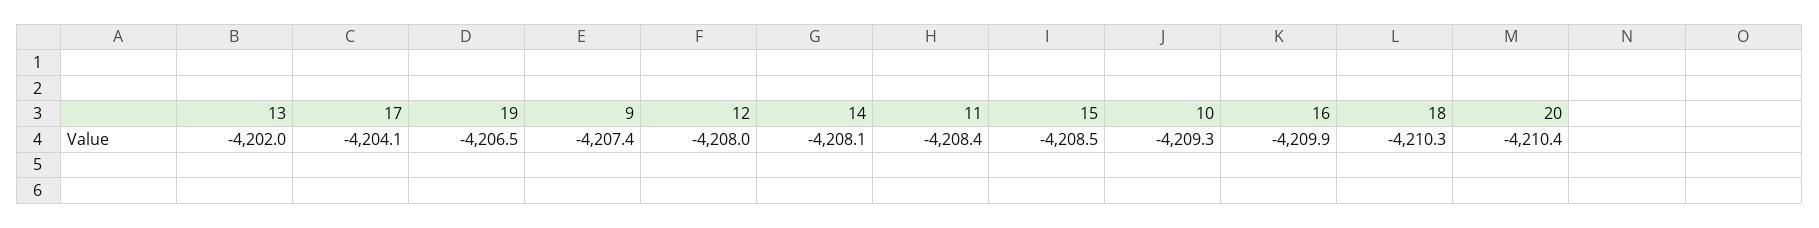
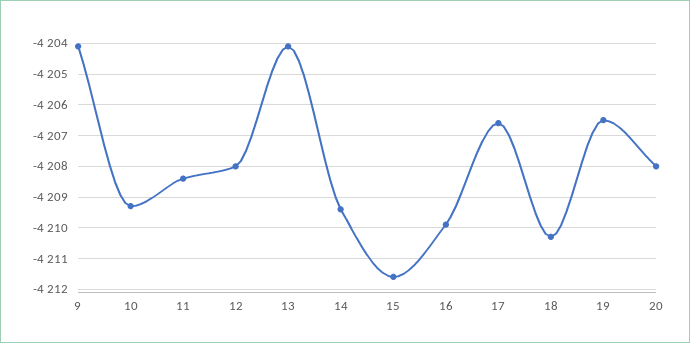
  {
-   "13": -4202,
+   "13": -4204,
-   "17": -4204.1,
+   "17": -4206.5,
    "19": -4206.5,
-   "9": -4207.4,
+   "9": -4204,
    "12": -4208,
-   "14": -4208.1,
+   "14": -4209.5,
    "11": -4208.4,
-   "15": -4208.5,
+   "15": -4211.5,
    "10": -4209.3,
    "16": -4209.9,
    "18": -4210.3,
-   "20": -4210.4
+   "20": -4208
  }

